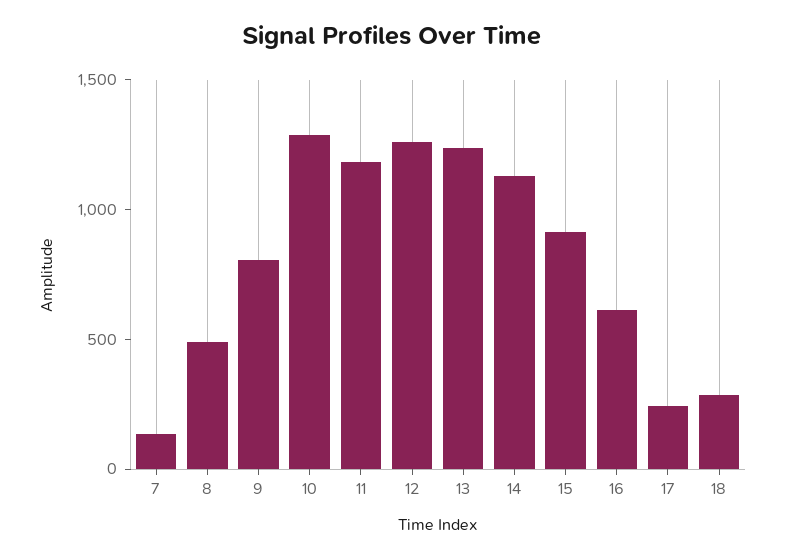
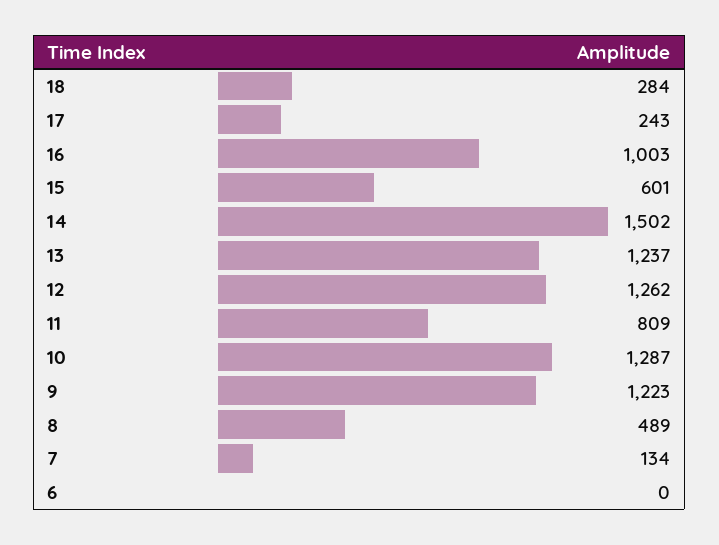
  {
    "7": 134,
    "8": 489,
-   "9": 800,
+   "9": 1223,
    "10": 1287,
-   "11": 1200,
+   "11": 809,
    "12": 1262,
    "13": 1237,
-   "14": 1100,
+   "14": 1502,
-   "15": 900,
+   "15": 601,
-   "16": 600,
+   "16": 1003,
    "17": 243,
-   "18": 284
+   "18": 284,
+   "6": 0
  }

